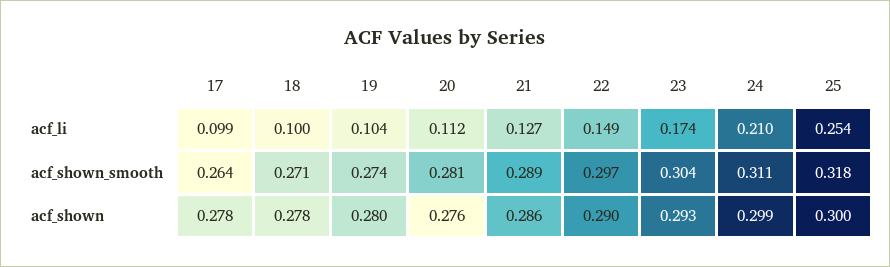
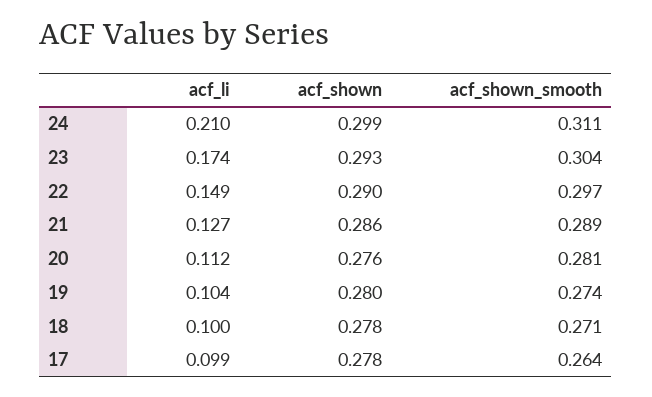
  {
    "17": {
      "acf_li": 0.099,
      "acf_shown_smooth": 0.264,
      "acf_shown": 0.278
    },
    "18": {
      "acf_li": 0.1,
      "acf_shown_smooth": 0.271,
      "acf_shown": 0.278
    },
    "19": {
      "acf_li": 0.104,
      "acf_shown_smooth": 0.274,
      "acf_shown": 0.28
    },
    "20": {
      "acf_li": 0.112,
      "acf_shown_smooth": 0.281,
      "acf_shown": 0.276
    },
    "21": {
      "acf_li": 0.127,
      "acf_shown_smooth": 0.289,
      "acf_shown": 0.286
    },
    "22": {
      "acf_li": 0.149,
      "acf_shown_smooth": 0.297,
      "acf_shown": 0.29
    },
    "23": {
      "acf_li": 0.174,
      "acf_shown_smooth": 0.304,
      "acf_shown": 0.293
    },
    "24": {
      "acf_li": 0.21,
      "acf_shown_smooth": 0.311,
      "acf_shown": 0.299
-   },
+   }
-   "25": {
-     "acf_li": 0.254,
-     "acf_shown_smooth": 0.318,
-     "acf_shown": 0.3
-   }
  }

